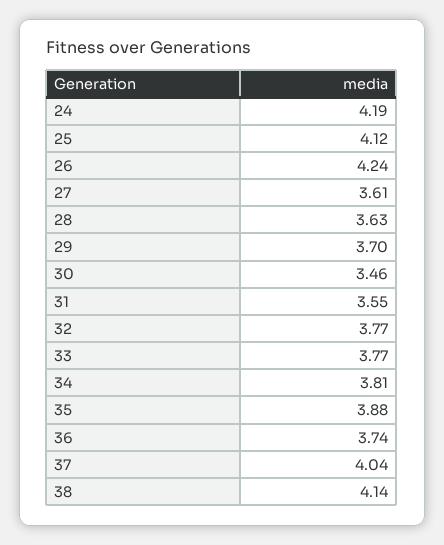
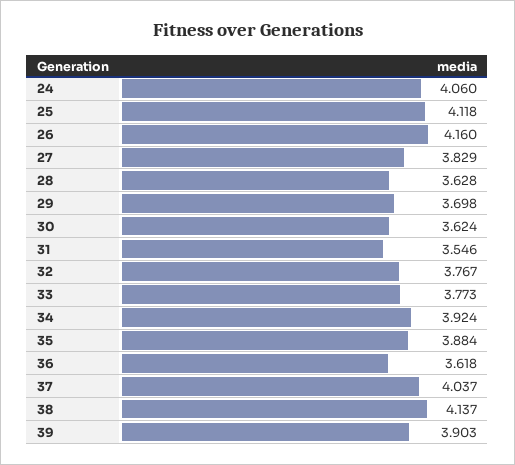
  {
-   "24": 4.19,
+   "24": 4.06,
    "25": 4.118,
-   "26": 4.24,
+   "26": 4.16,
-   "27": 3.61,
+   "27": 3.829,
    "28": 3.628,
    "29": 3.698,
-   "30": 3.46,
+   "30": 3.624,
    "31": 3.546,
    "32": 3.767,
    "33": 3.773,
-   "34": 3.81,
+   "34": 3.924,
    "35": 3.884,
-   "36": 3.74,
+   "36": 3.618,
    "37": 4.037,
-   "38": 4.137
+   "38": 4.137,
+   "39": 3.903
  }

